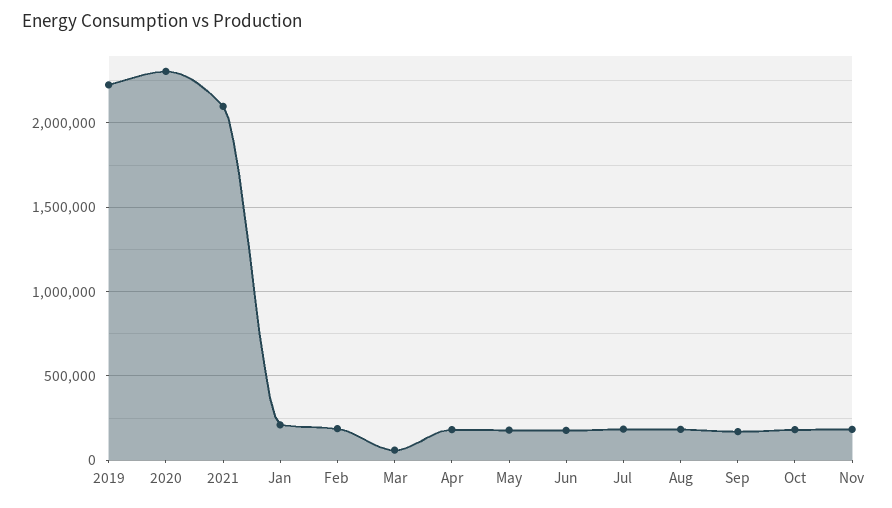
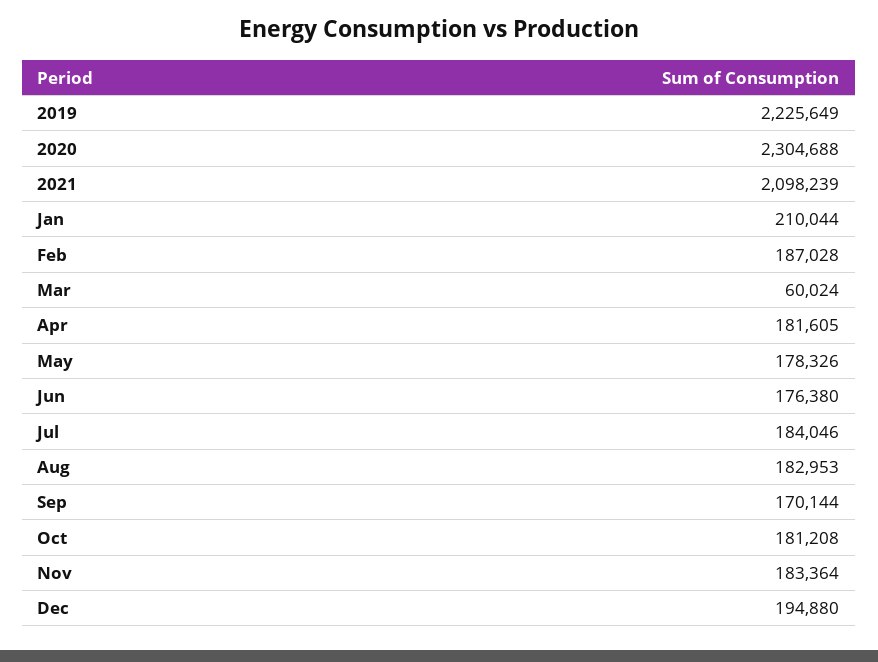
  {
    "2019": 2225649,
    "2020": 2304688,
    "2021": 2098239,
    "Jan": 210044,
    "Feb": 187028,
    "Mar": 60024,
    "Apr": 181605,
    "May": 178326,
    "Jun": 176380,
    "Jul": 184046,
    "Aug": 182953,
    "Sep": 170144,
    "Oct": 181208,
-   "Nov": 183364
+   "Nov": 183364,
+   "Dec": 194880
  }

